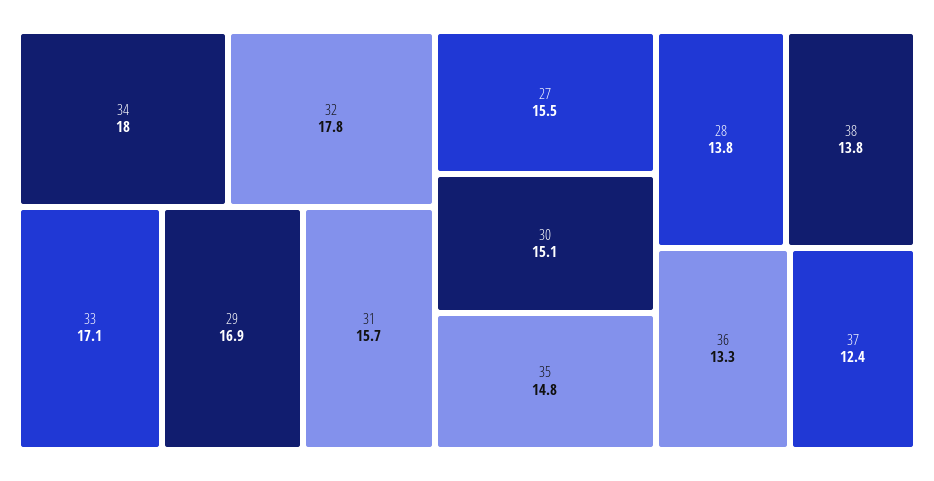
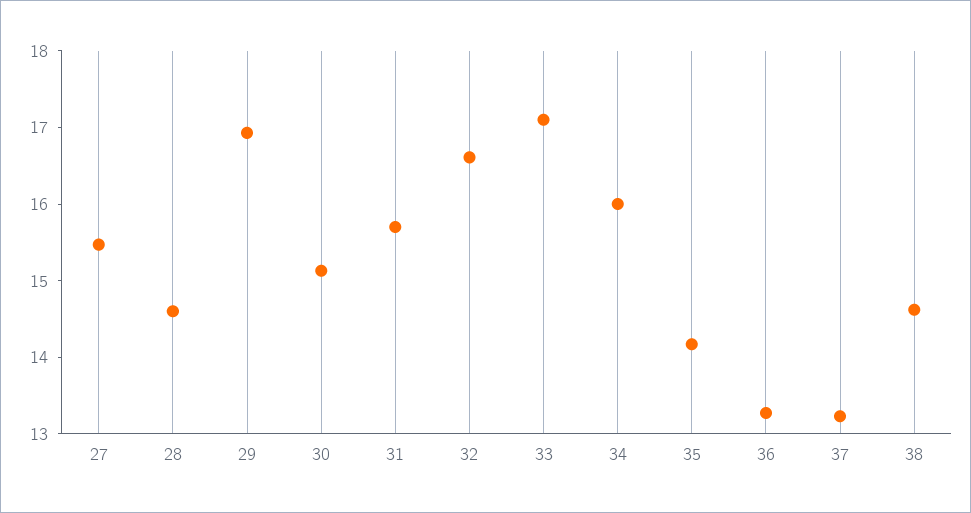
  {
-   "34": 18,
+   "34": 16,
-   "32": 17.8,
+   "32": 16.6,
    "33": 17.1,
    "29": 16.9,
    "31": 15.7,
    "27": 15.5,
    "30": 15.1,
-   "35": 14.8,
+   "35": 14.2,
-   "28": 13.8,
+   "28": 14.6,
-   "38": 13.8,
+   "38": 14.6,
    "36": 13.3,
-   "37": 12.4
+   "37": 13.2
  }

